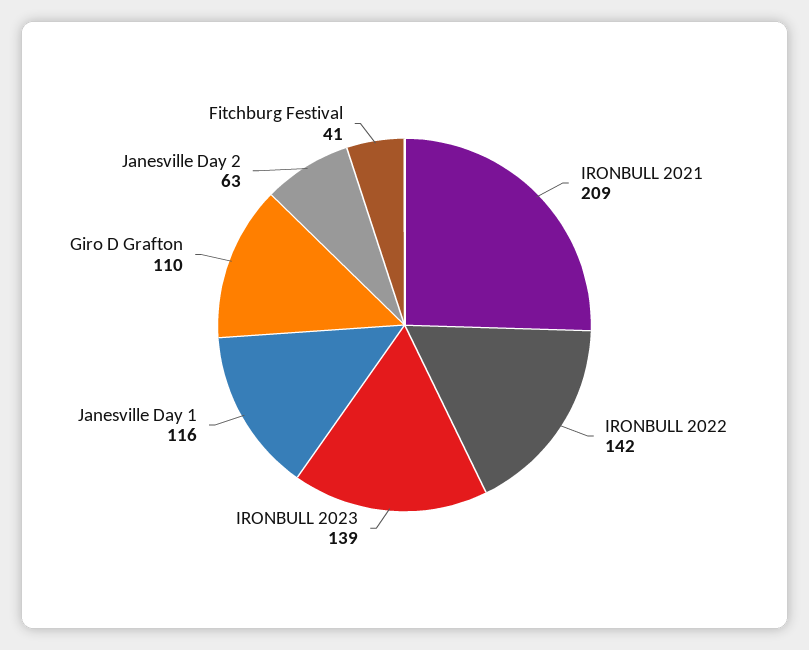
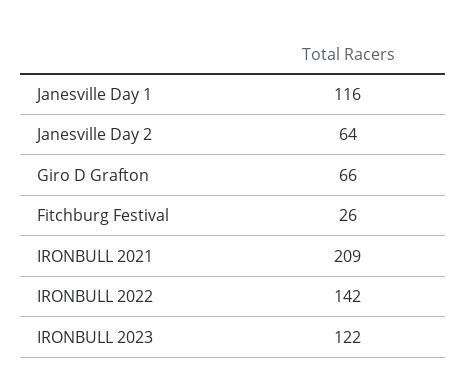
  {
    "IRONBULL 2021": 209,
    "IRONBULL 2022": 142,
-   "IRONBULL 2023": 139,
+   "IRONBULL 2023": 122,
    "Janesville Day 1": 116,
-   "Giro D Grafton": 110,
+   "Giro D Grafton": 66,
-   "Janesville Day 2": 63,
+   "Janesville Day 2": 64,
-   "Fitchburg Festival": 41
+   "Fitchburg Festival": 26
  }

